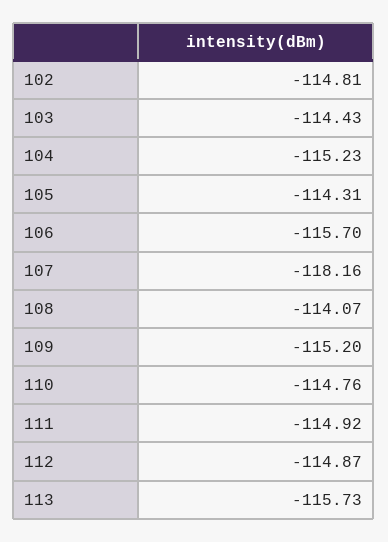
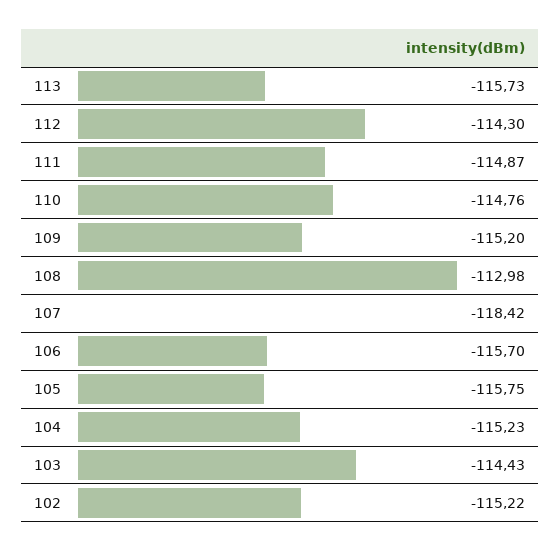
  {
-   "102": -114.81,
+   "102": -115.22,
    "103": -114.43,
    "104": -115.23,
-   "105": -114.31,
+   "105": -115.75,
    "106": -115.7,
-   "107": -118.16,
+   "107": -118.42,
-   "108": -114.07,
+   "108": -112.98,
    "109": -115.2,
    "110": -114.76,
-   "111": -114.92,
+   "111": -114.87,
-   "112": -114.87,
+   "112": -114.3,
    "113": -115.73
  }

